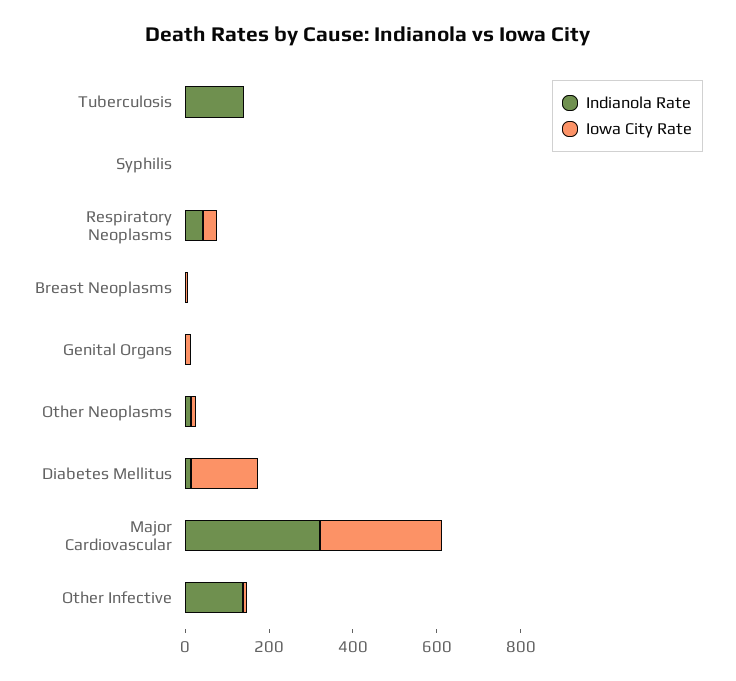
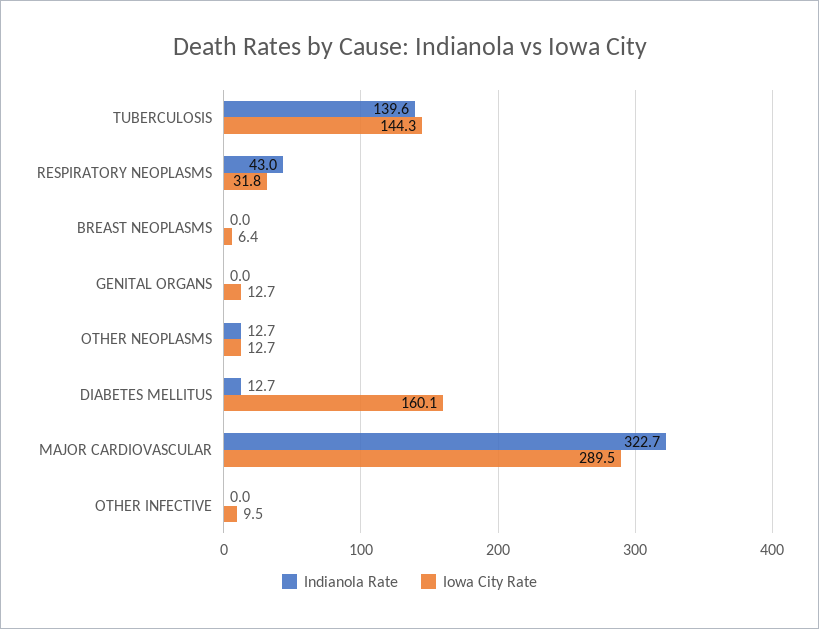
  {
    "Indianola Rate": {
      "Tuberculosis": 139.6,
-     "Syphilis": 0,
      "Respiratory Neoplasms": 43,
      "Breast Neoplasms": 0,
      "Genital Organs": 0,
      "Other Neoplasms": 12.7,
      "Diabetes Mellitus": 12.7,
      "Major Cardiovascular": 322.7,
-     "Other Infective": 150
+     "Other Infective": 0
    },
    "Iowa City Rate": {
-     "Tuberculosis": 0,
+     "Tuberculosis": 144.3,
-     "Syphilis": 0,
      "Respiratory Neoplasms": 31.8,
      "Breast Neoplasms": 6.4,
      "Genital Organs": 12.7,
      "Other Neoplasms": 12.7,
      "Diabetes Mellitus": 160.1,
      "Major Cardiovascular": 289.5,
      "Other Infective": 9.5
    }
  }

